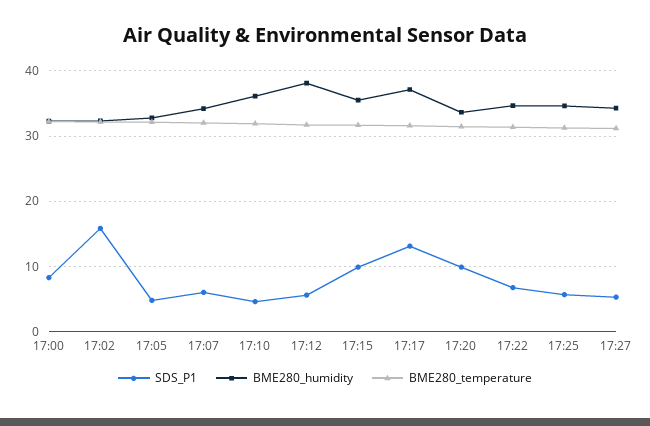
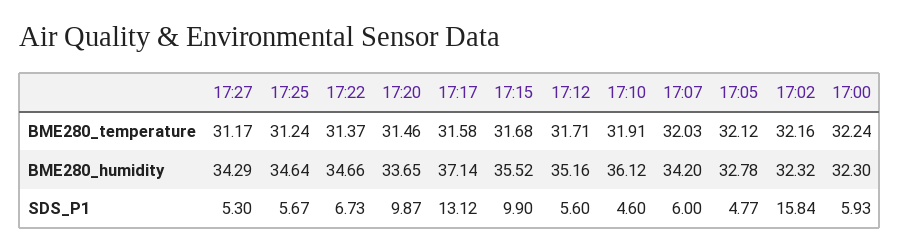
  {
    "SDS_P1": {
-     "17:00": 8,
+     "17:00": 5.93,
      "17:02": 15.84,
      "17:05": 4.77,
      "17:07": 6,
      "17:10": 4.6,
      "17:12": 5.6,
      "17:15": 9.9,
      "17:17": 13.12,
      "17:20": 9.87,
      "17:22": 6.73,
      "17:25": 5.67,
      "17:27": 5.3
    },
    "BME280_humidity": {
      "17:00": 32.3,
      "17:02": 32.32,
      "17:05": 32.78,
      "17:07": 34.2,
      "17:10": 36.12,
-     "17:12": 38,
+     "17:12": 35.16,
      "17:15": 35.52,
      "17:17": 37.14,
      "17:20": 33.65,
      "17:22": 34.66,
      "17:25": 34.64,
      "17:27": 34.29
    },
    "BME280_temperature": {
      "17:00": 32.24,
      "17:02": 32.16,
      "17:05": 32.12,
      "17:07": 32.03,
      "17:10": 31.91,
      "17:12": 31.71,
      "17:15": 31.68,
      "17:17": 31.58,
      "17:20": 31.46,
      "17:22": 31.37,
      "17:25": 31.24,
      "17:27": 31.17
    }
  }

